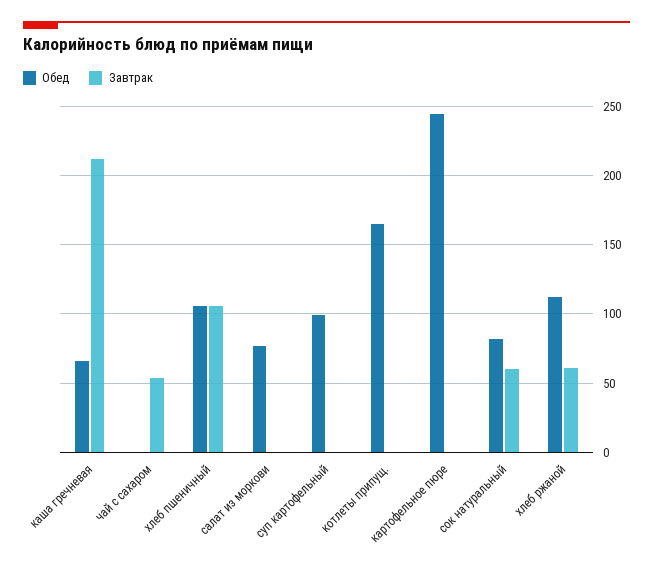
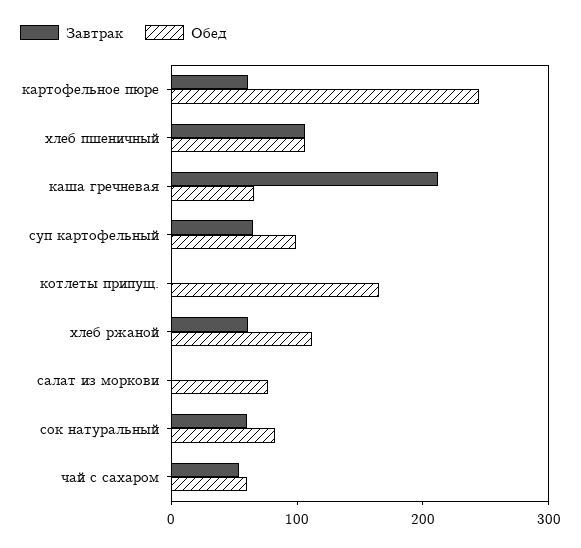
  {
    "Обед": {
      "каша гречневая": 65,
-     "чай с сахаром": 0,
+     "чай с сахаром": 60,
      "хлеб пшеничный": 105,
      "салат из моркови": 75,
      "суп картофельный": 100,
      "котлеты припущ.": 165,
      "картофельное пюре": 245,
      "сок натуральный": 80,
      "хлеб ржаной": 110
    },
    "Завтрак": {
      "каша гречневая": 210,
      "чай с сахаром": 55,
      "хлеб пшеничный": 105,
      "салат из моркови": 0,
-     "суп картофельный": 0,
+     "суп картофельный": 60,
      "котлеты припущ.": 0,
-     "картофельное пюре": 0,
+     "картофельное пюре": 60,
      "сок натуральный": 60,
      "хлеб ржаной": 60
    }
  }

